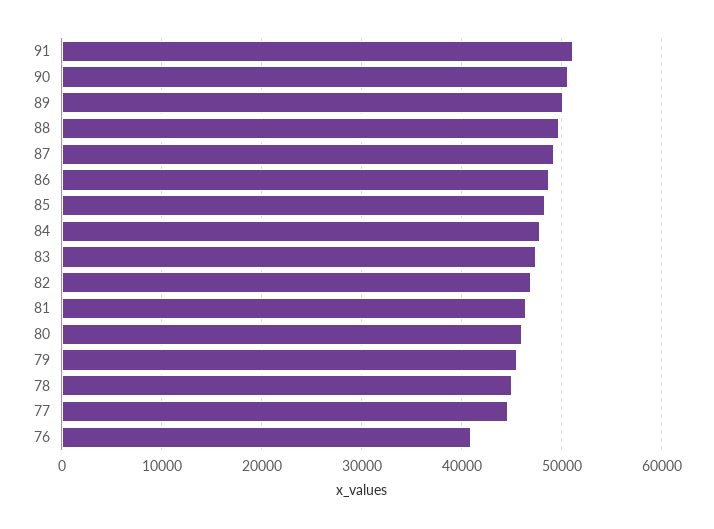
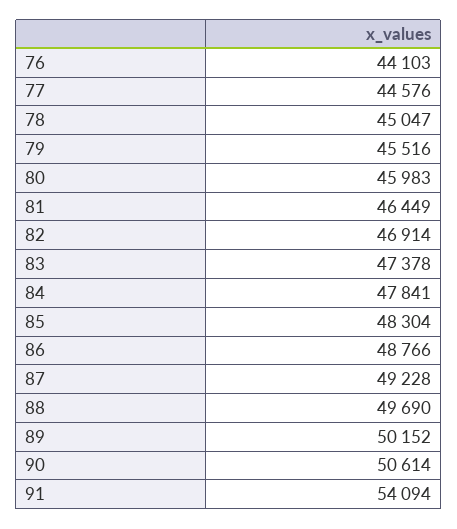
  {
-   "91": 51000,
+   "91": 54094,
    "90": 50614,
    "89": 50152,
    "88": 49690,
    "87": 49228,
    "86": 48766,
    "85": 48304,
    "84": 47841,
    "83": 47378,
    "82": 46914,
    "81": 46449,
    "80": 45983,
    "79": 45516,
    "78": 45047,
    "77": 44576,
-   "76": 41000
+   "76": 44103
  }

